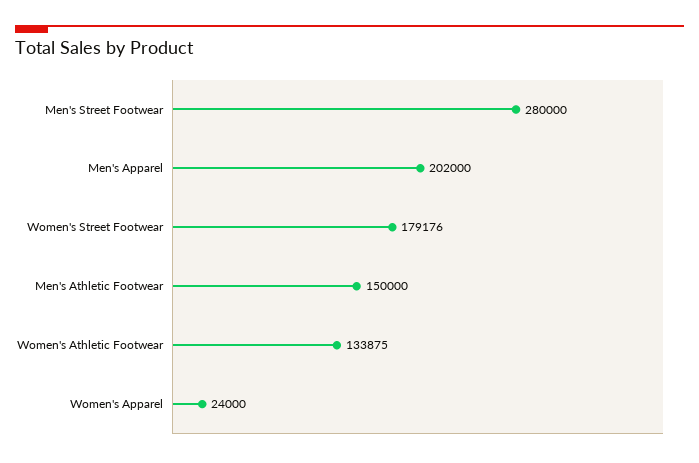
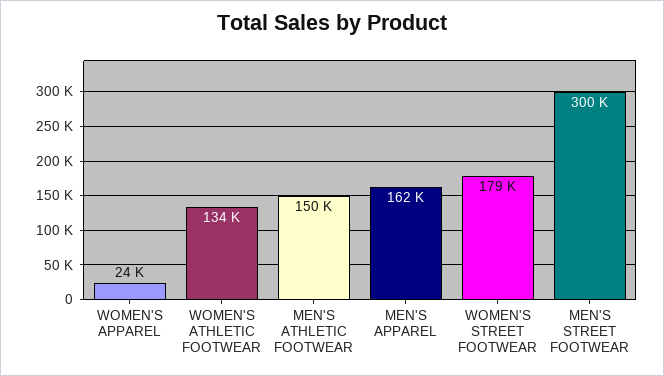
  {
-   "Men's Street Footwear": 280000,
+   "Men's Street Footwear": 300000,
-   "Men's Apparel": 202000,
+   "Men's Apparel": 162000,
    "Women's Street Footwear": 179176,
    "Men's Athletic Footwear": 150000,
    "Women's Athletic Footwear": 133875,
    "Women's Apparel": 24000
  }

